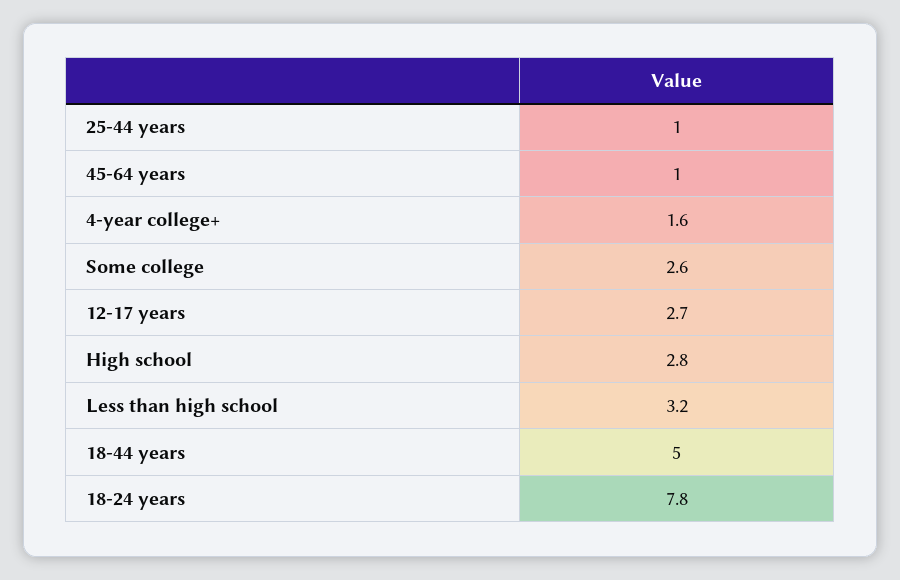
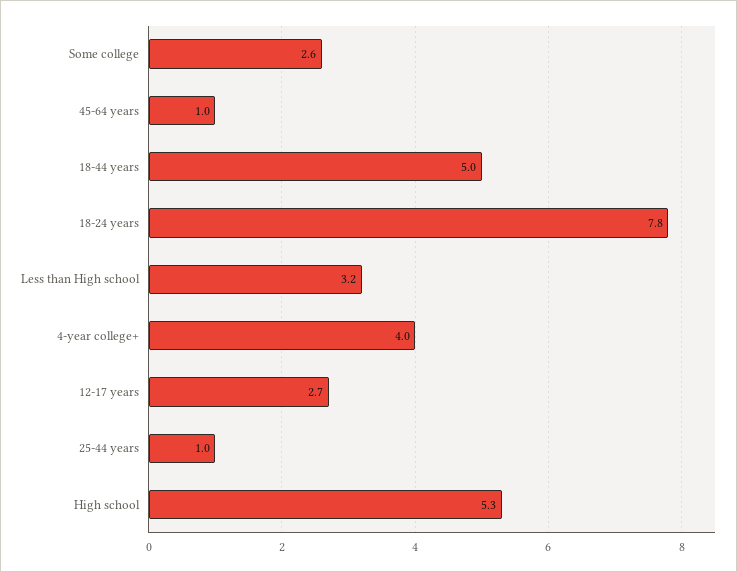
  {
    "25-44 years": 1,
    "45-64 years": 1,
-   "4-year college+": 1.6,
+   "4-year college+": 4,
    "Some college": 2.6,
    "12-17 years": 2.7,
-   "High school": 2.8,
+   "High school": 5.3,
    "Less than high school": 3.2,
    "18-44 years": 5,
    "18-24 years": 7.8
  }

